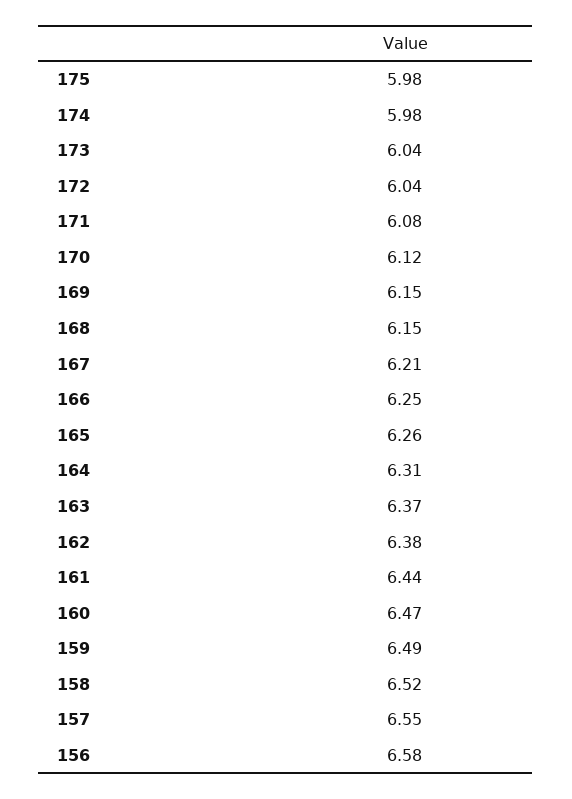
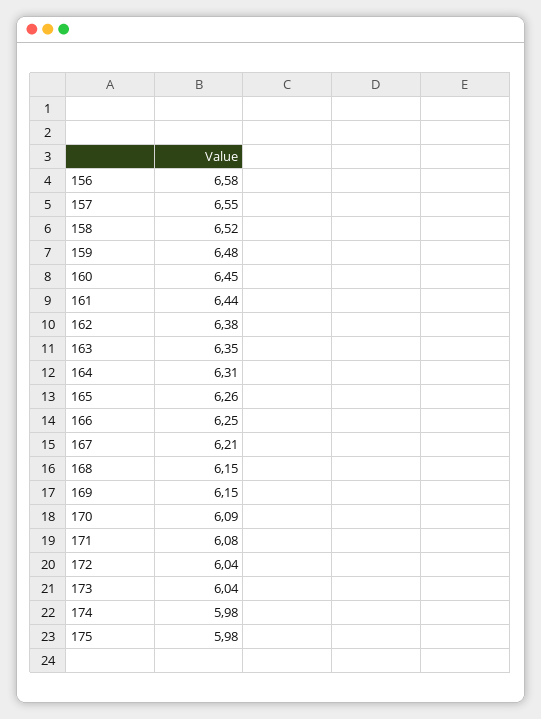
  {
    "175": 5.98,
    "174": 5.98,
    "173": 6.04,
    "172": 6.04,
    "171": 6.08,
-   "170": 6.12,
+   "170": 6.09,
    "169": 6.15,
    "168": 6.15,
    "167": 6.21,
    "166": 6.25,
    "165": 6.26,
    "164": 6.31,
-   "163": 6.37,
+   "163": 6.35,
    "162": 6.38,
    "161": 6.44,
-   "160": 6.47,
+   "160": 6.45,
-   "159": 6.49,
+   "159": 6.48,
    "158": 6.52,
    "157": 6.55,
    "156": 6.58
  }

